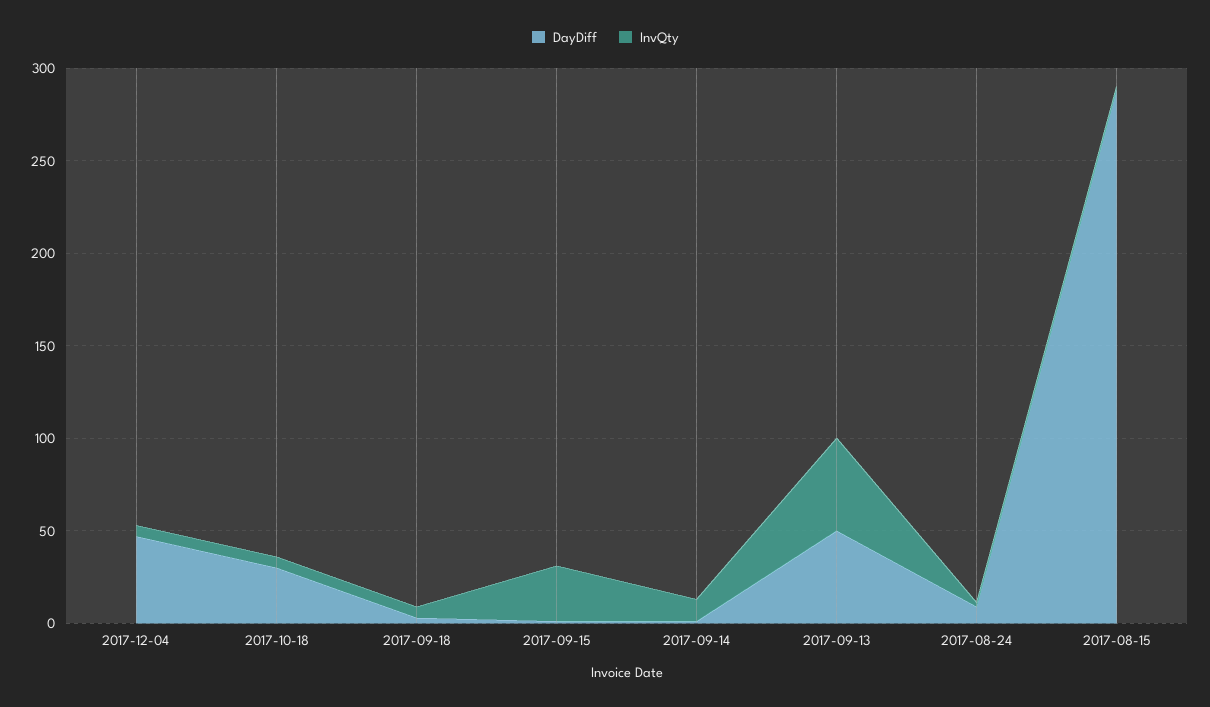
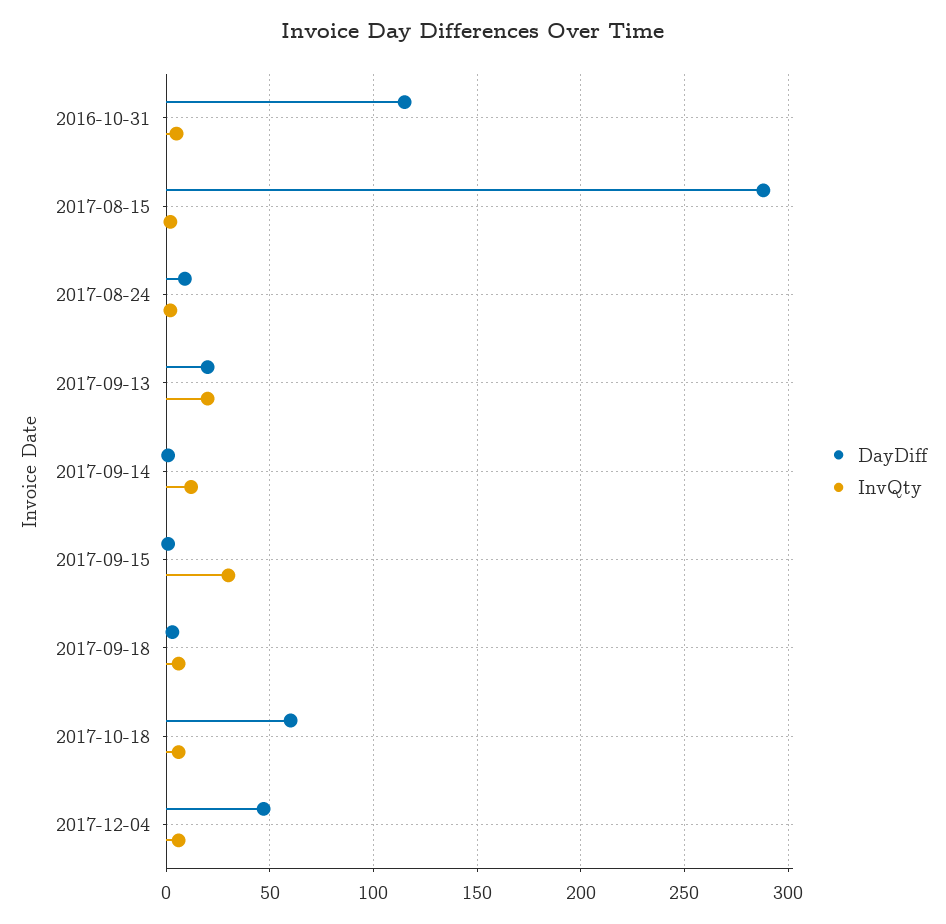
  {
    "DayDiff": {
      "2017-12-04": 45,
-     "2017-10-18": 30,
+     "2017-10-18": 60,
      "2017-09-18": 5,
      "2017-09-15": 0,
      "2017-09-14": 0,
-     "2017-09-13": 50,
+     "2017-09-13": 20,
      "2017-08-24": 10,
-     "2017-08-15": 290
+     "2017-08-15": 290,
+     "2016-10-31": 115
    },
    "InvQty": {
      "2017-12-04": 5,
      "2017-10-18": 5,
      "2017-09-18": 5,
      "2017-09-15": 30,
      "2017-09-14": 10,
-     "2017-09-13": 50,
+     "2017-09-13": 20,
      "2017-08-24": 0,
-     "2017-08-15": 0
+     "2017-08-15": 0,
+     "2016-10-31": 5
    }
  }

